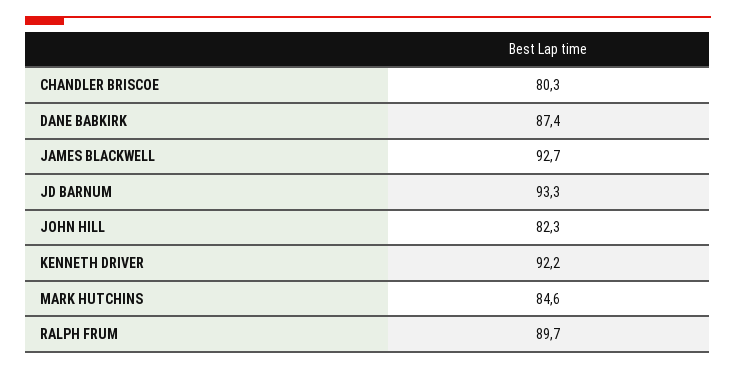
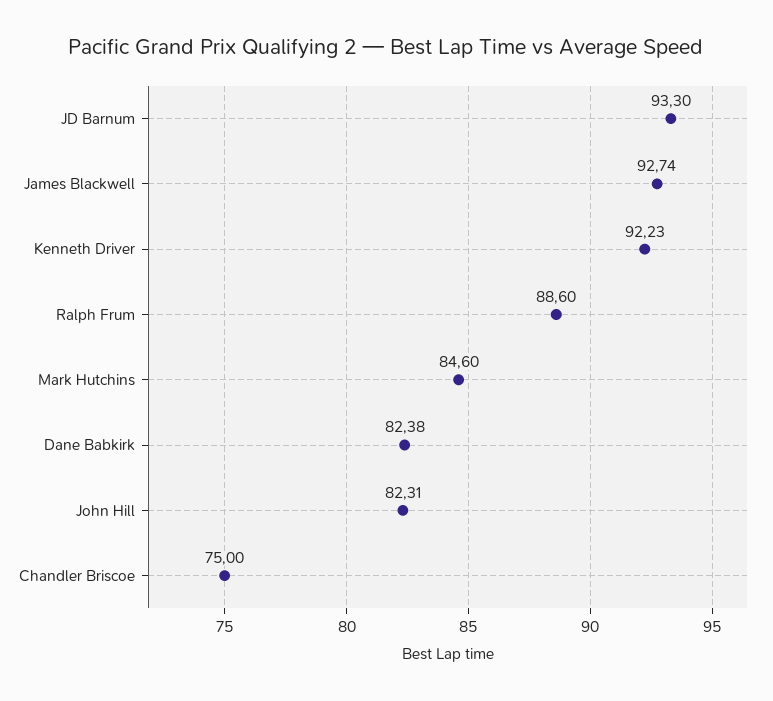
  {
-   "CHANDLER BRISCOE": 80.3,
+   "CHANDLER BRISCOE": 75,
-   "DANE BABKIRK": 87.4,
+   "DANE BABKIRK": 82.38,
    "JAMES BLACKWELL": 92.74,
    "JD BARNUM": 93.3,
    "JOHN HILL": 82.31,
    "KENNETH DRIVER": 92.23,
    "MARK HUTCHINS": 84.6,
-   "RALPH FRUM": 89.7
+   "RALPH FRUM": 88.6
  }

